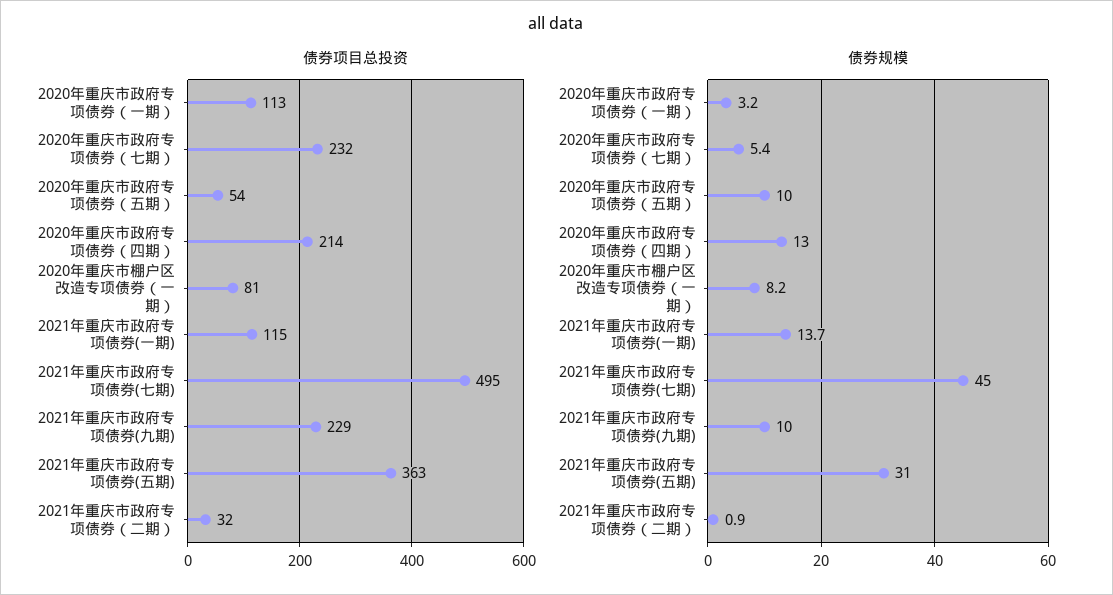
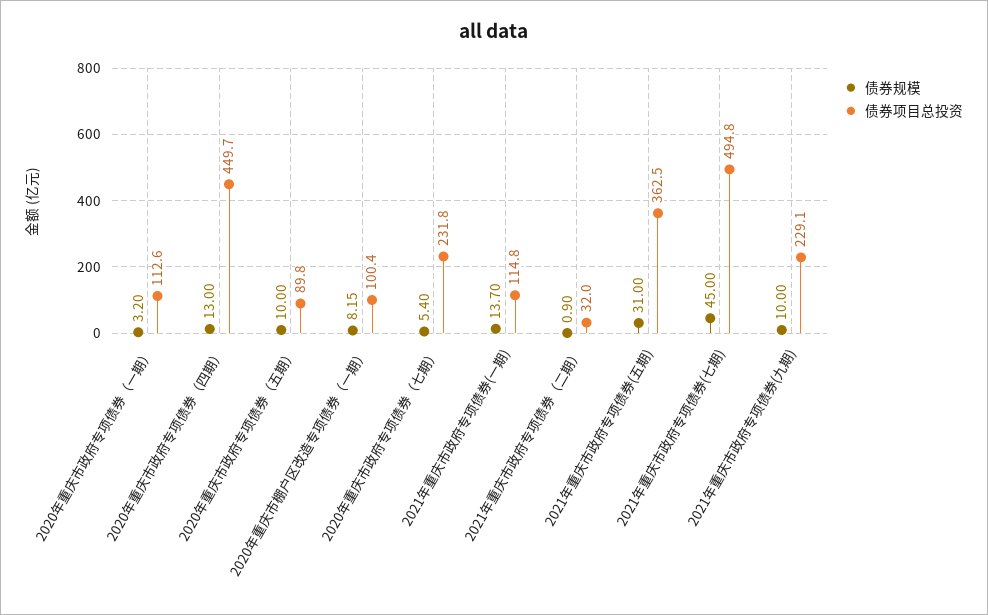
  {
    "债券项目总投资": {
      "2020年重庆市政府专项债券（一期）": 112.6,
      "2020年重庆市政府专项债券（七期）": 231.8,
-     "2020年重庆市政府专项债券（五期）": 54,
+     "2020年重庆市政府专项债券（五期）": 89.8,
-     "2020年重庆市政府专项债券（四期）": 214,
+     "2020年重庆市政府专项债券（四期）": 449.7,
-     "2020年重庆市棚户区改造专项债券（一期）": 81,
+     "2020年重庆市棚户区改造专项债券（一期）": 100.4,
      "2021年重庆市政府专项债券(一期)": 114.8,
      "2021年重庆市政府专项债券(七期)": 494.8,
      "2021年重庆市政府专项债券(九期)": 229.1,
      "2021年重庆市政府专项债券(五期)": 362.5,
      "2021年重庆市政府专项债券（二期）": 32
    },
    "债券规模": {
      "2020年重庆市政府专项债券（一期）": 3.2,
      "2020年重庆市政府专项债券（七期）": 5.4,
      "2020年重庆市政府专项债券（五期）": 10,
      "2020年重庆市政府专项债券（四期）": 13,
      "2020年重庆市棚户区改造专项债券（一期）": 8.15,
      "2021年重庆市政府专项债券(一期)": 13.7,
      "2021年重庆市政府专项债券(七期)": 45,
      "2021年重庆市政府专项债券(九期)": 10,
      "2021年重庆市政府专项债券(五期)": 31,
      "2021年重庆市政府专项债券（二期）": 0.9
    }
  }

